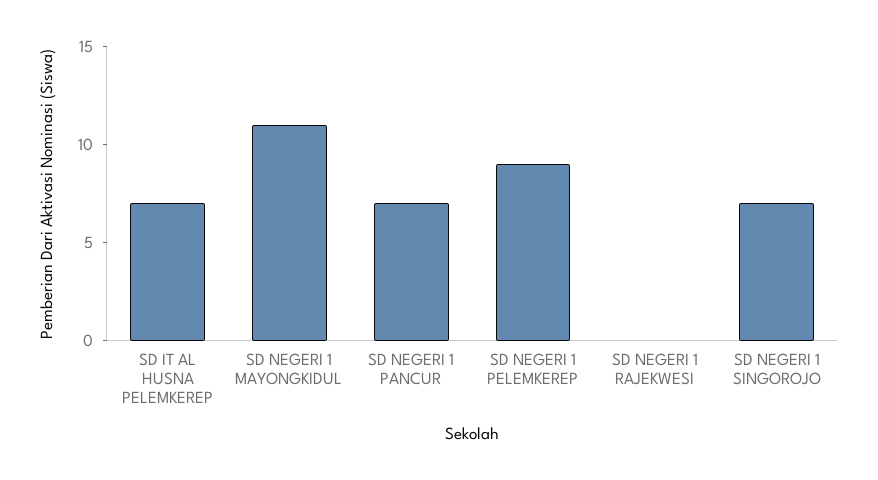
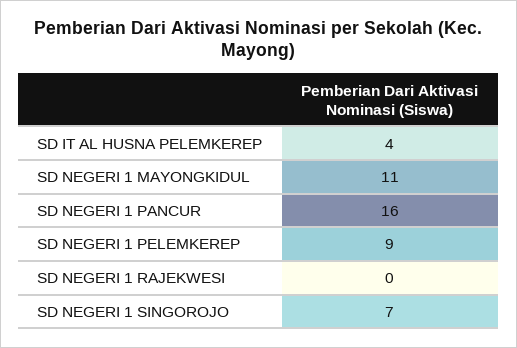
  {
-   "SD IT AL HUSNA PELEMKEREP": 7,
+   "SD IT AL HUSNA PELEMKEREP": 4,
    "SD NEGERI 1 MAYONGKIDUL": 11,
-   "SD NEGERI 1 PANCUR": 7,
+   "SD NEGERI 1 PANCUR": 16,
    "SD NEGERI 1 PELEMKEREP": 9,
    "SD NEGERI 1 RAJEKWESI": 0,
    "SD NEGERI 1 SINGOROJO": 7
  }

